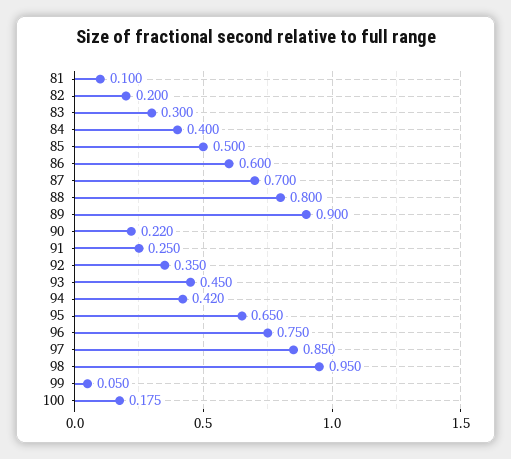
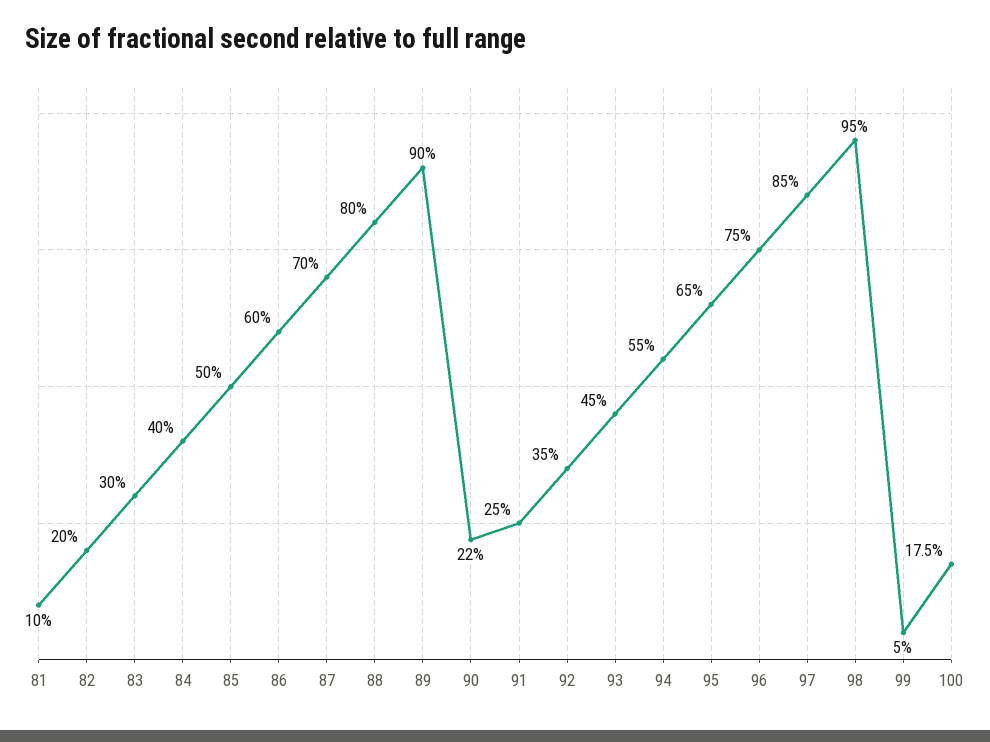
  {
    "81": 0.1,
    "82": 0.2,
    "83": 0.3,
    "84": 0.4,
    "85": 0.5,
    "86": 0.6,
    "87": 0.7,
    "88": 0.8,
    "89": 0.9,
    "90": 0.22,
    "91": 0.25,
    "92": 0.35,
    "93": 0.45,
-   "94": 0.42,
+   "94": 0.55,
    "95": 0.65,
    "96": 0.75,
    "97": 0.85,
    "98": 0.95,
    "99": 0.05,
    "100": 0.175
  }

